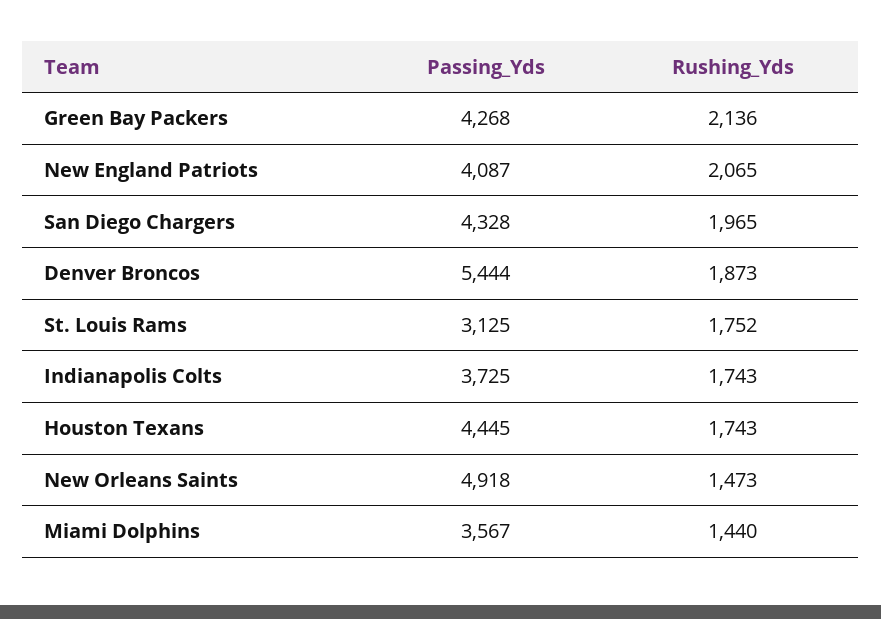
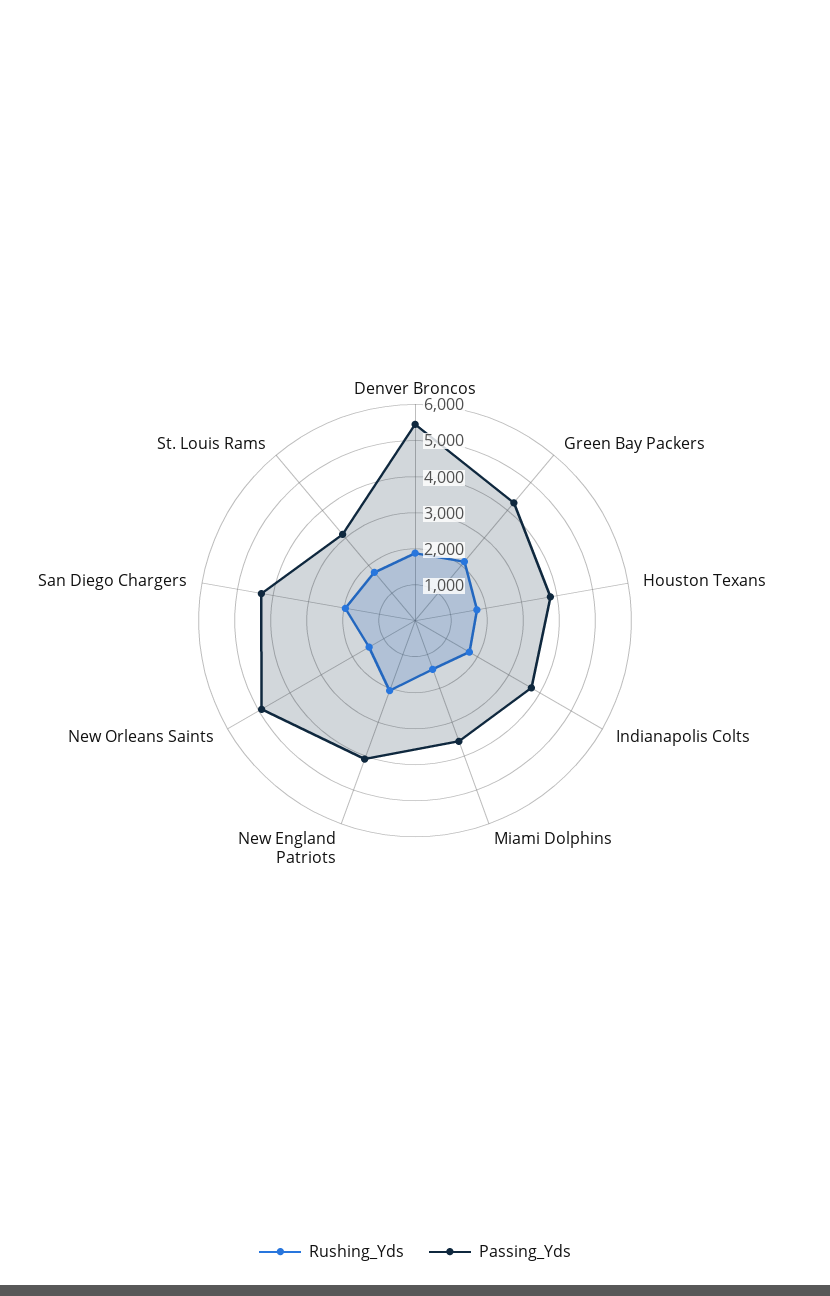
  {
    "Passing_Yds": {
      "Green Bay Packers": 4268,
      "New England Patriots": 4087,
      "San Diego Chargers": 4328,
      "Denver Broncos": 5444,
      "St. Louis Rams": 3125,
      "Indianapolis Colts": 3725,
-     "Houston Texans": 4445,
+     "Houston Texans": 3750,
      "New Orleans Saints": 4918,
      "Miami Dolphins": 3567
    },
    "Rushing_Yds": {
      "Green Bay Packers": 2136,
      "New England Patriots": 2065,
      "San Diego Chargers": 1965,
      "Denver Broncos": 1873,
      "St. Louis Rams": 1752,
      "Indianapolis Colts": 1743,
      "Houston Texans": 1743,
      "New Orleans Saints": 1473,
      "Miami Dolphins": 1440
    }
  }

